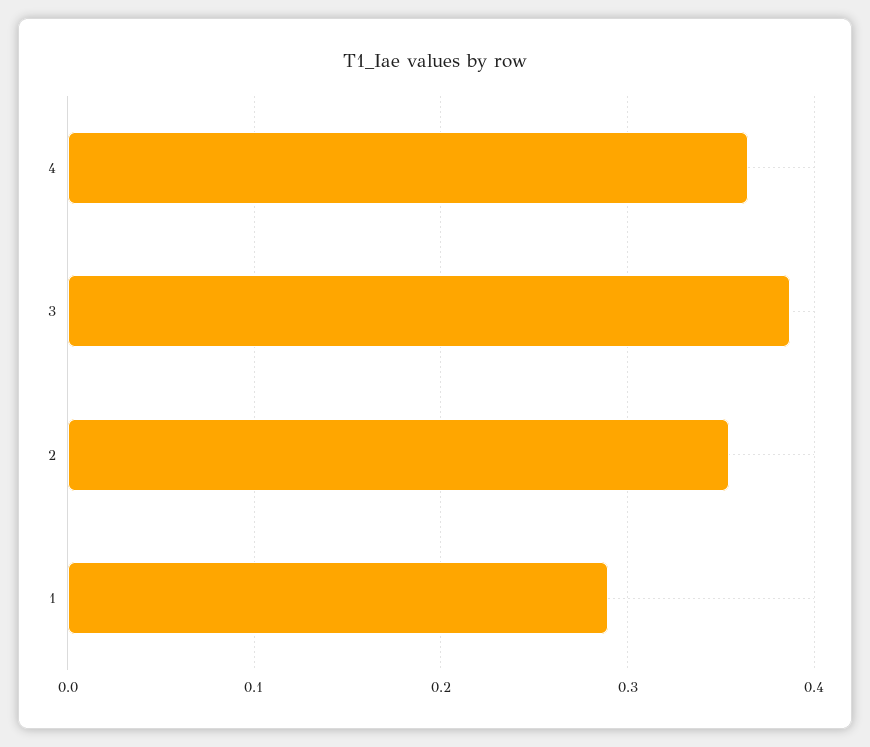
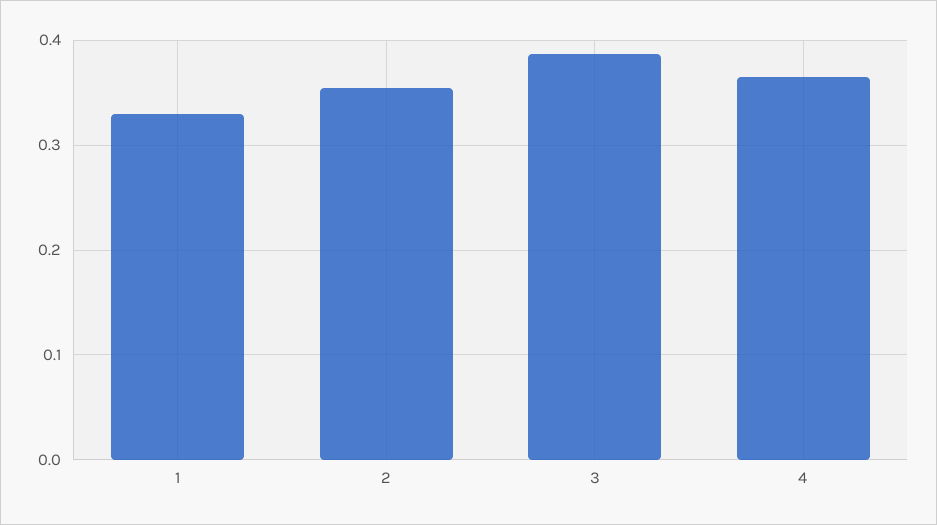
  {
    "4": 0.36,
    "3": 0.39,
    "2": 0.35,
-   "1": 0.29
+   "1": 0.33
  }

